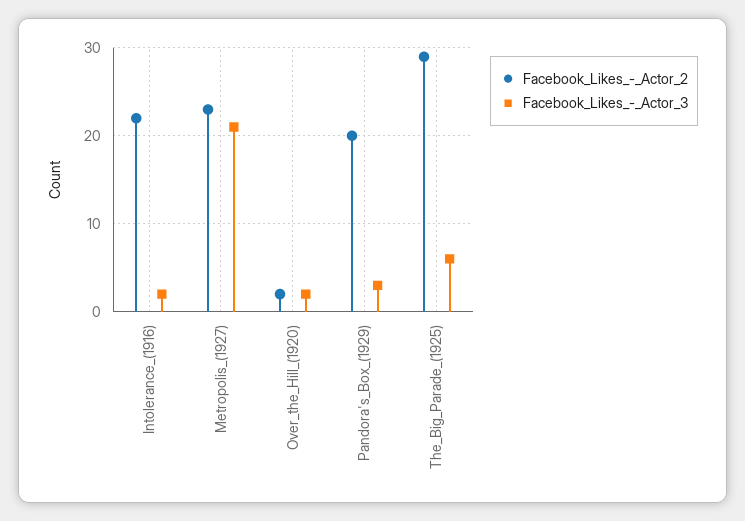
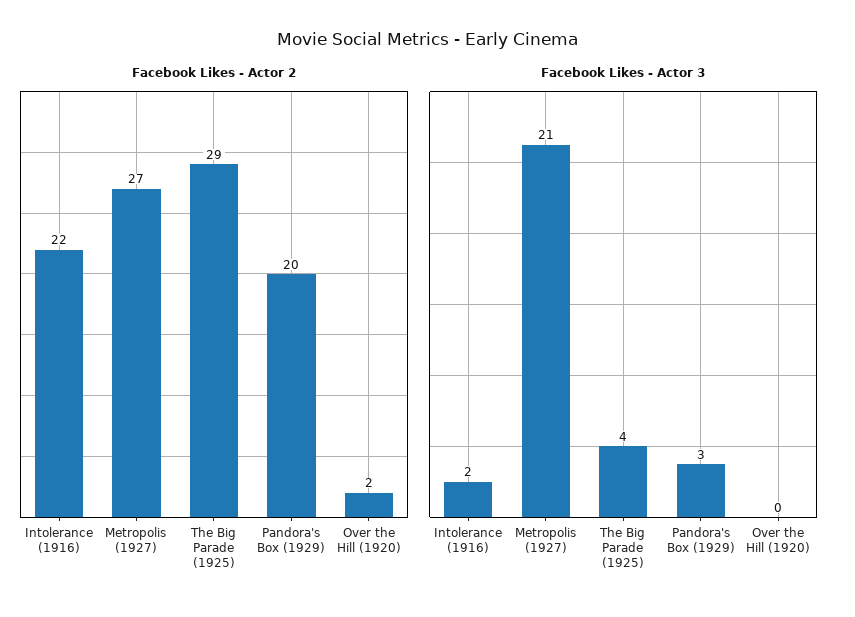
  {
    "Facebook_Likes_-_Actor_2": {
      "Intolerance_(1916)": 22,
-     "Metropolis_(1927)": 23,
+     "Metropolis_(1927)": 27,
      "Over_the_Hill_(1920)": 2,
      "Pandora's_Box_(1929)": 20,
      "The_Big_Parade_(1925)": 29
    },
    "Facebook_Likes_-_Actor_3": {
      "Intolerance_(1916)": 2,
      "Metropolis_(1927)": 21,
-     "Over_the_Hill_(1920)": 2,
+     "Over_the_Hill_(1920)": 0,
      "Pandora's_Box_(1929)": 3,
-     "The_Big_Parade_(1925)": 6
+     "The_Big_Parade_(1925)": 4
    }
  }

